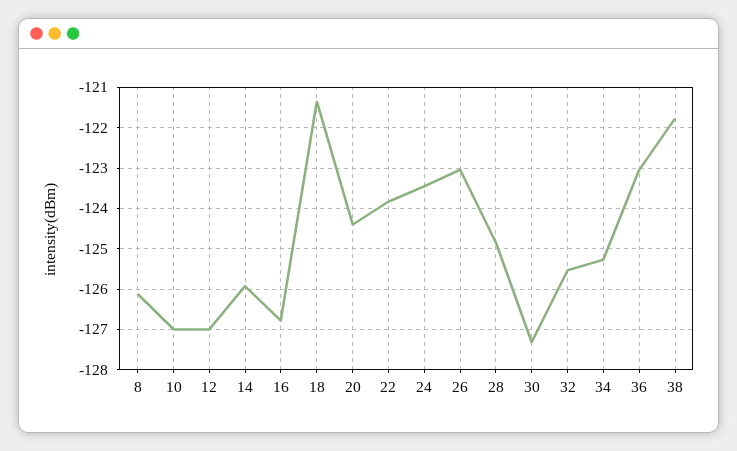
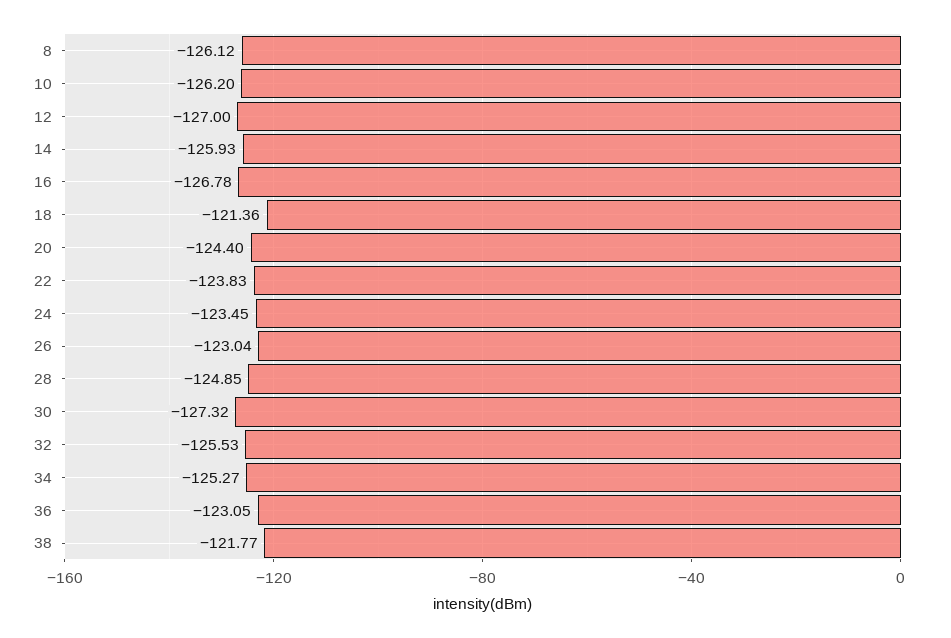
  {
    "8": -126.12,
-   "10": -127,
+   "10": -126.2,
    "12": -127,
    "14": -125.93,
    "16": -126.78,
    "18": -121.36,
    "20": -124.4,
    "22": -123.83,
    "24": -123.45,
    "26": -123.04,
    "28": -124.85,
    "30": -127.32,
    "32": -125.53,
    "34": -125.27,
    "36": -123.05,
    "38": -121.77
  }

